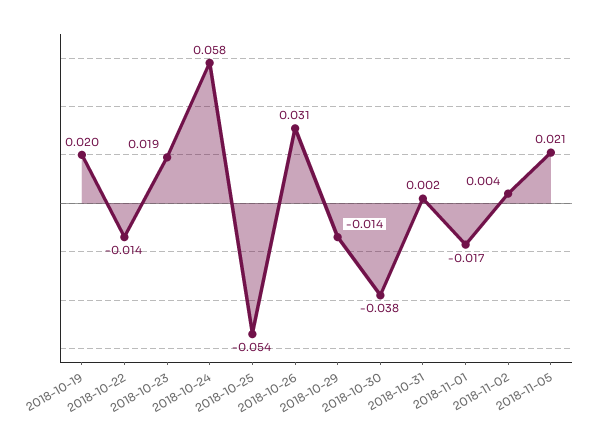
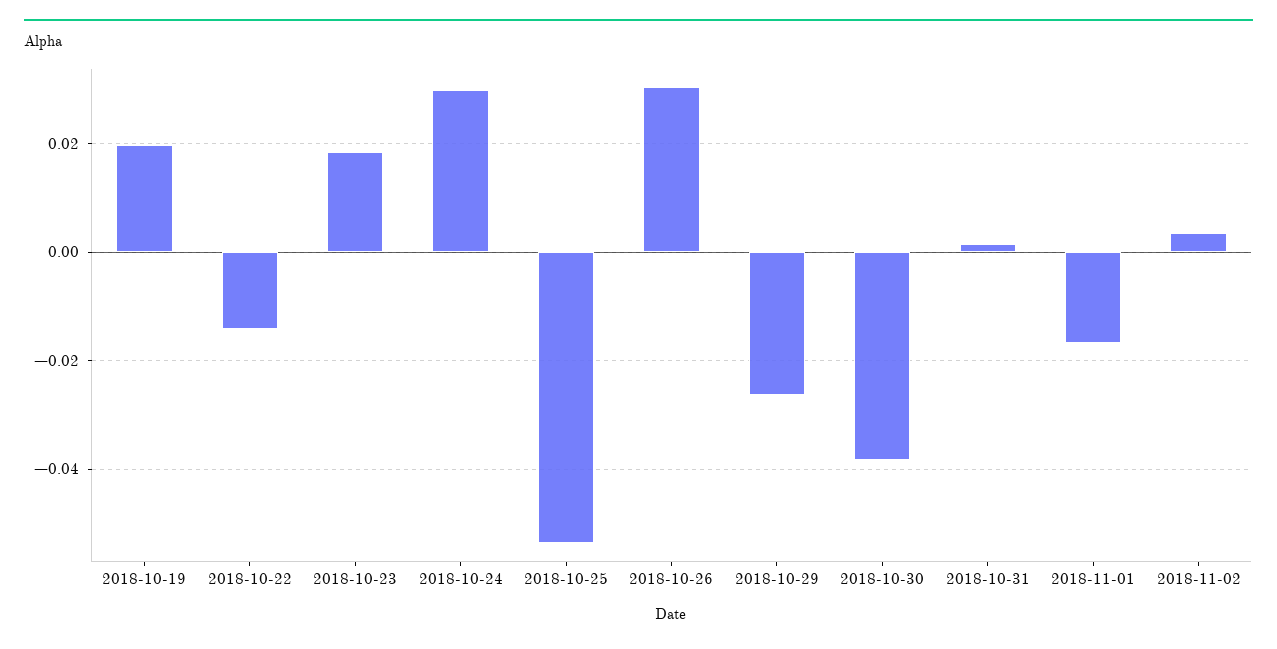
  {
    "2018-10-19": 0.02,
    "2018-10-22": -0.014,
    "2018-10-23": 0.019,
-   "2018-10-24": 0.058,
+   "2018-10-24": 0.03,
    "2018-10-25": -0.054,
    "2018-10-26": 0.031,
-   "2018-10-29": -0.014,
+   "2018-10-29": -0.026,
    "2018-10-30": -0.038,
    "2018-10-31": 0.002,
    "2018-11-01": -0.017,
-   "2018-11-02": 0.004,
+   "2018-11-02": 0.004
-   "2018-11-05": 0.021
  }

